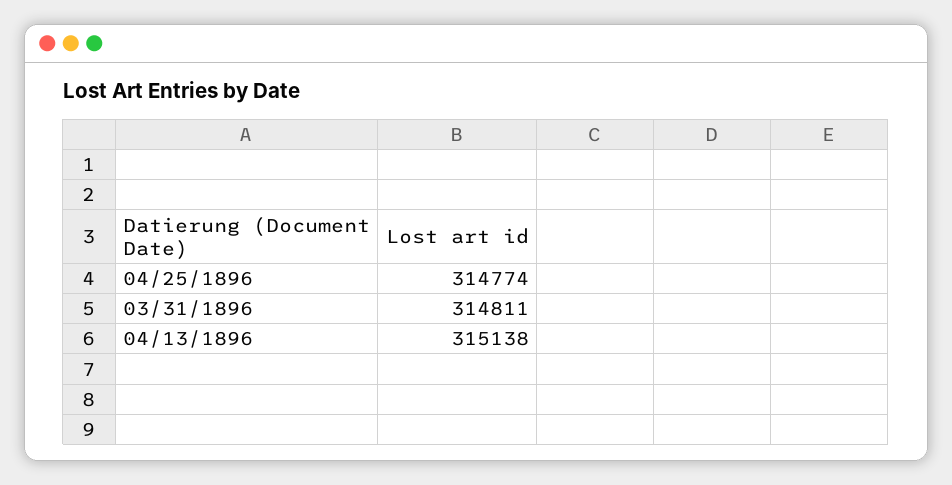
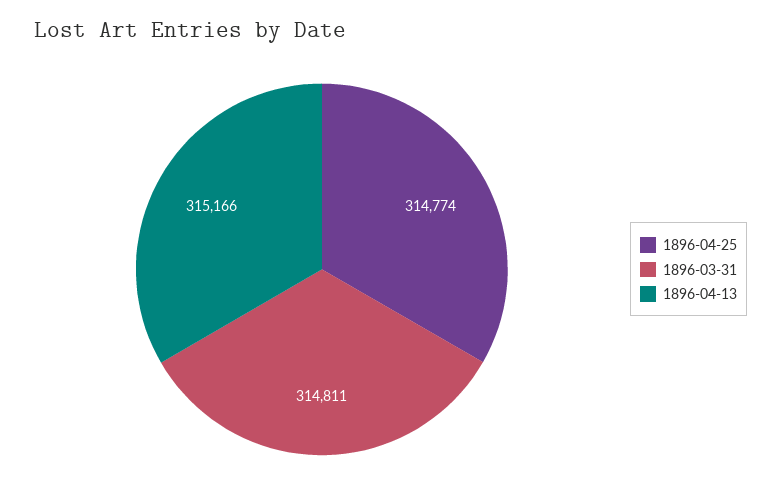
  {
    "04/25/1896": 314774,
    "03/31/1896": 314811,
-   "04/13/1896": 315138
+   "04/13/1896": 315166
  }

